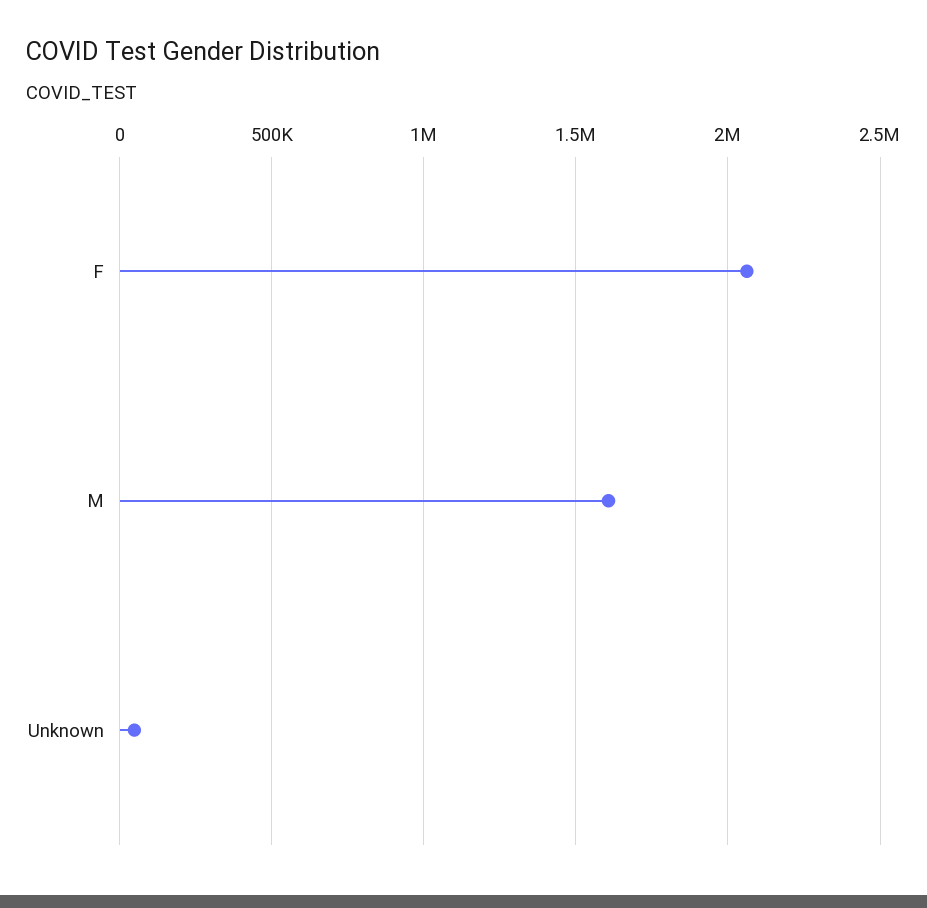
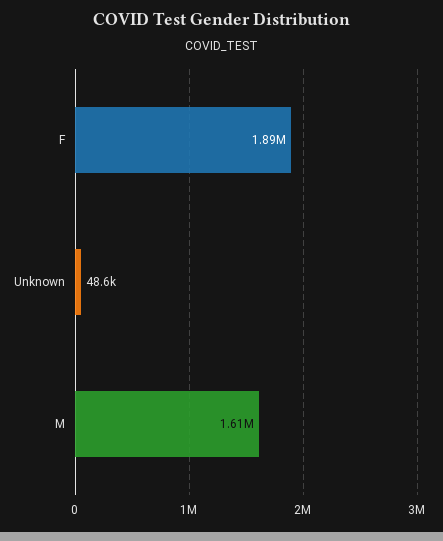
  {
-   "F": 2050000,
+   "F": 1890000,
    "M": 1610000,
    "Unknown": 48600
  }

